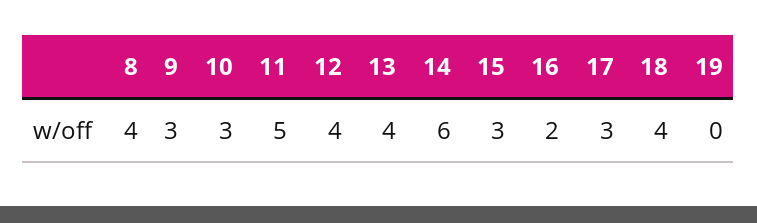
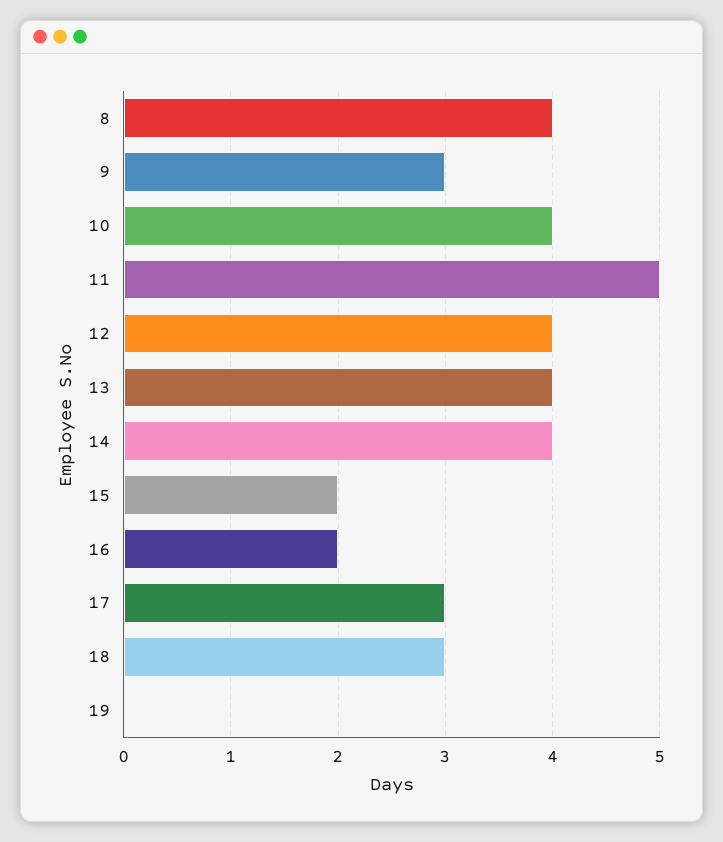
  {
    "8": 4,
    "9": 3,
-   "10": 3,
+   "10": 4,
    "11": 5,
    "12": 4,
    "13": 4,
-   "14": 6,
+   "14": 4,
-   "15": 3,
+   "15": 2,
    "16": 2,
    "17": 3,
-   "18": 4,
+   "18": 3,
    "19": 0
  }

